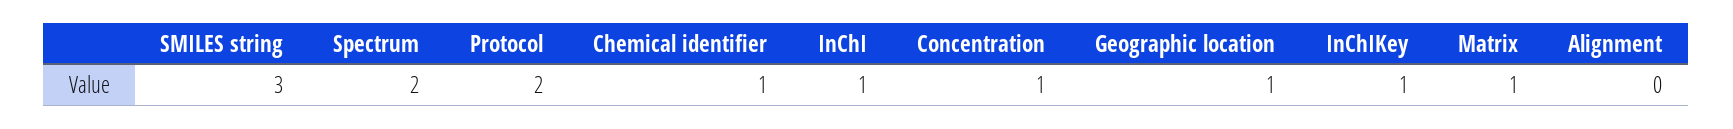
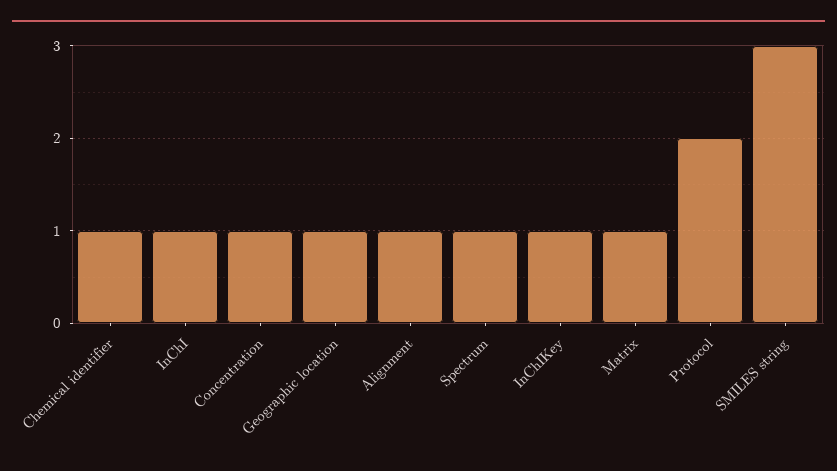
  {
    "SMILES string": 3,
-   "Spectrum": 2,
+   "Spectrum": 1,
    "Protocol": 2,
    "Chemical identifier": 1,
    "InChI": 1,
    "Concentration": 1,
    "Geographic location": 1,
    "InChIKey": 1,
    "Matrix": 1,
-   "Alignment": 0
+   "Alignment": 1
  }

